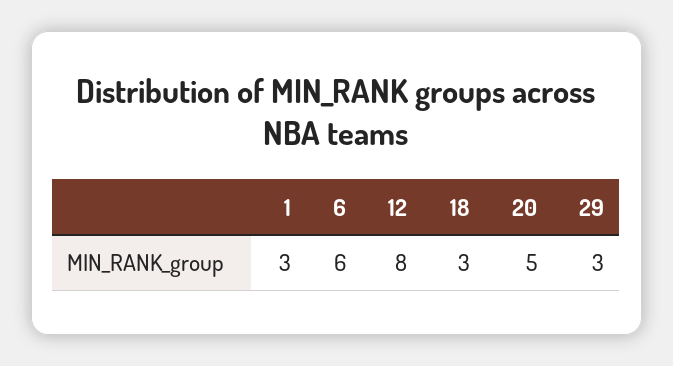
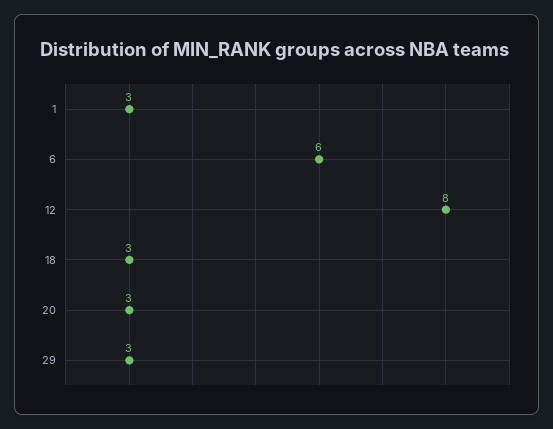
  {
    "1": 3,
    "6": 6,
    "12": 8,
    "18": 3,
-   "20": 5,
+   "20": 3,
    "29": 3
  }

